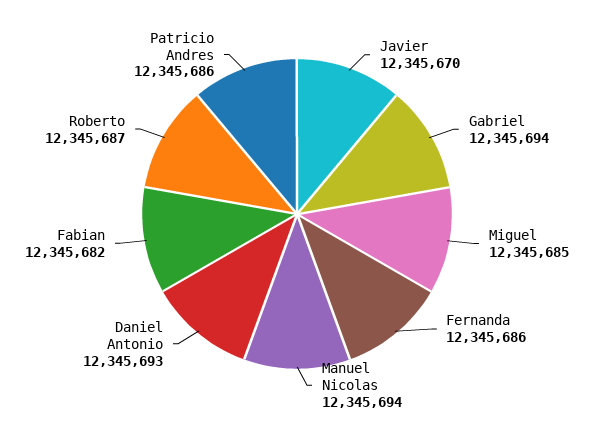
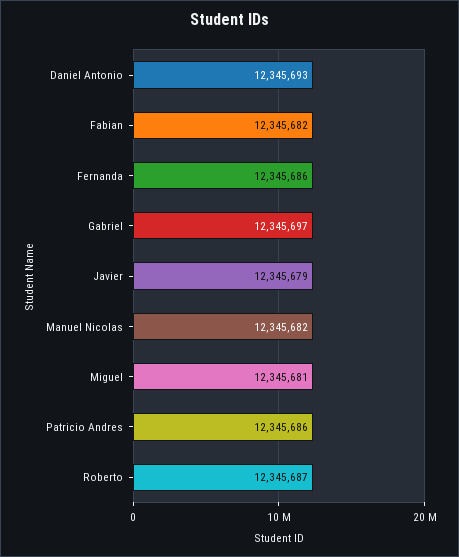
  {
-   "Javier": 12345670,
+   "Javier": 12345679,
-   "Gabriel": 12345694,
+   "Gabriel": 12345697,
-   "Miguel": 12345685,
+   "Miguel": 12345681,
    "Fernanda": 12345686,
-   "Manuel Nicolas": 12345694,
+   "Manuel Nicolas": 12345682,
    "Daniel Antonio": 12345693,
    "Fabian": 12345682,
    "Roberto": 12345687,
    "Patricio Andres": 12345686
  }

